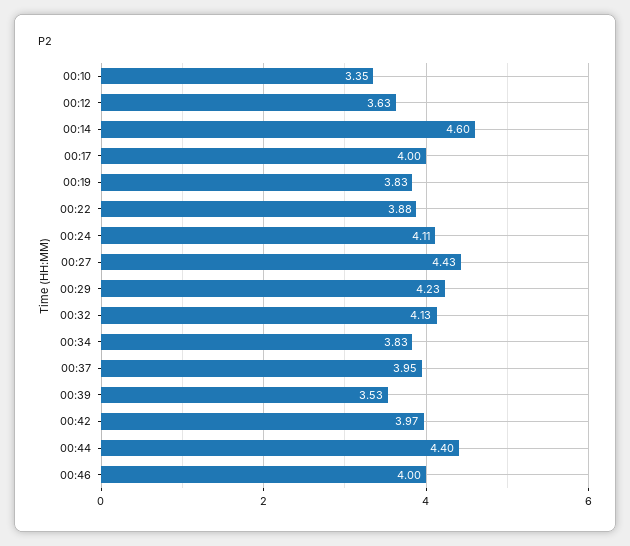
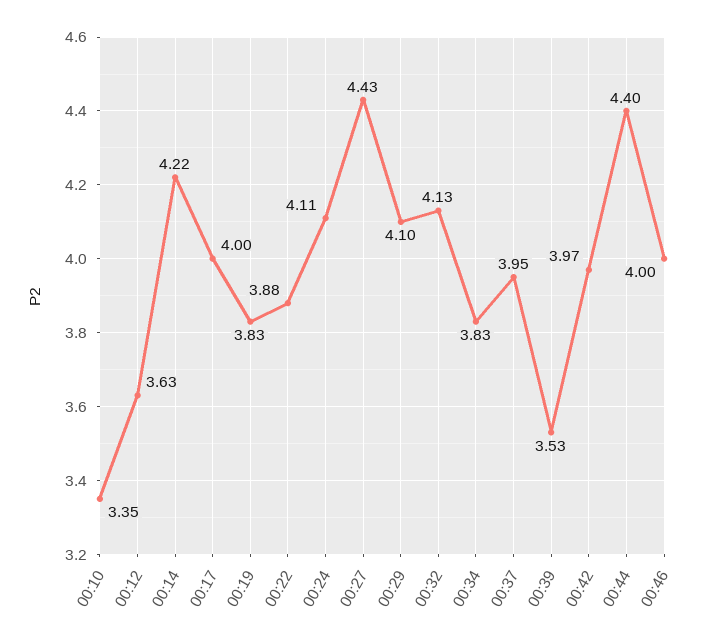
  {
    "00:10": 3.35,
    "00:12": 3.63,
-   "00:14": 4.6,
+   "00:14": 4.22,
    "00:17": 4,
    "00:19": 3.83,
    "00:22": 3.88,
    "00:24": 4.11,
    "00:27": 4.43,
-   "00:29": 4.23,
+   "00:29": 4.1,
    "00:32": 4.13,
    "00:34": 3.83,
    "00:37": 3.95,
    "00:39": 3.53,
    "00:42": 3.97,
    "00:44": 4.4,
    "00:46": 4
  }

